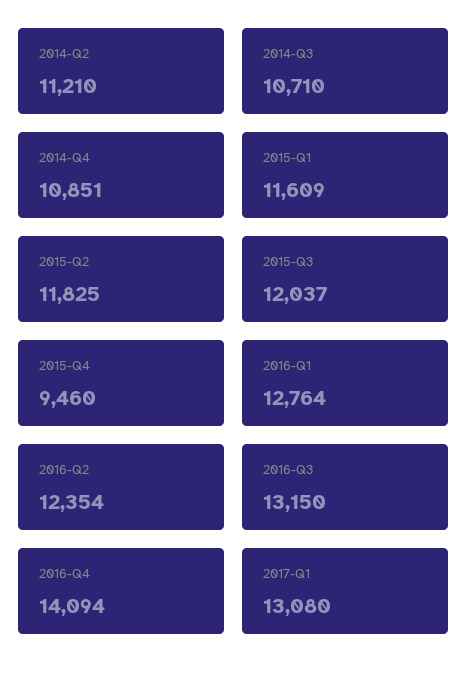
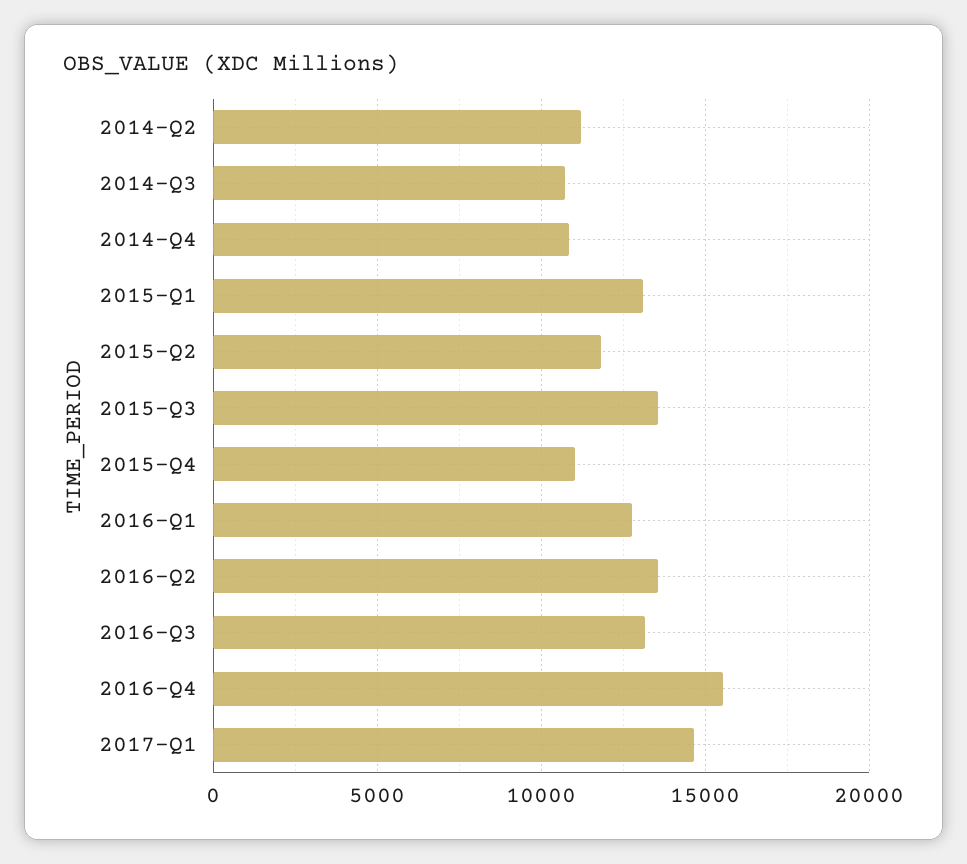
  {
    "2014-Q2": 11210,
    "2014-Q3": 10710,
    "2014-Q4": 10851,
-   "2015-Q1": 11609,
+   "2015-Q1": 13000,
    "2015-Q2": 11825,
-   "2015-Q3": 12037,
+   "2015-Q3": 13500,
-   "2015-Q4": 9460,
+   "2015-Q4": 11000,
    "2016-Q1": 12764,
-   "2016-Q2": 12354,
+   "2016-Q2": 13500,
    "2016-Q3": 13150,
-   "2016-Q4": 14094,
+   "2016-Q4": 15500,
-   "2017-Q1": 13080
+   "2017-Q1": 14500
  }

